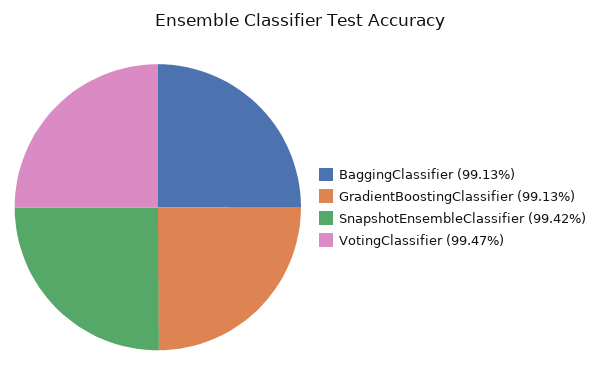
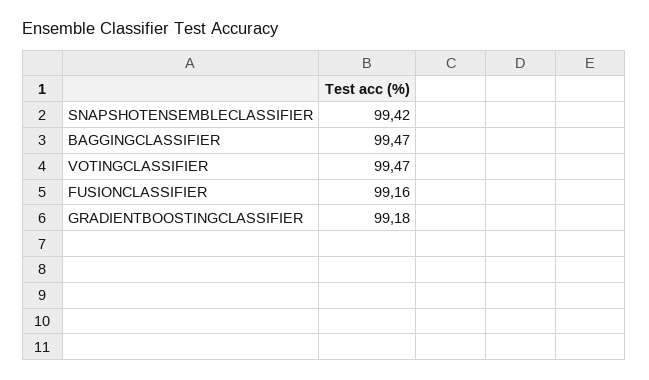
  {
-   "BaggingClassifier": 99.13,
+   "BaggingClassifier": 99.47,
-   "GradientBoostingClassifier": 99.13,
+   "GradientBoostingClassifier": 99.18,
    "SnapshotEnsembleClassifier": 99.42,
-   "VotingClassifier": 99.47
+   "VotingClassifier": 99.47,
+   "FUSIONCLASSIFIER": 99.16
  }

